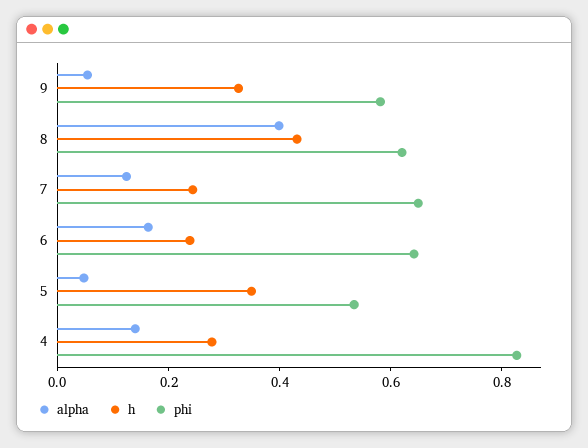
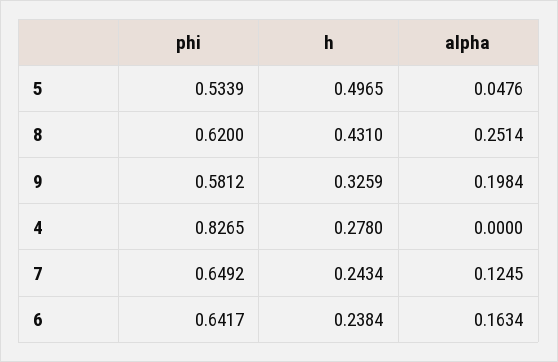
  {
    "alpha": {
-     "9": 0.05,
+     "9": 0.1984,
-     "8": 0.4,
+     "8": 0.2514,
      "7": 0.1245,
      "6": 0.1634,
      "5": 0.0476,
-     "4": 0.15
+     "4": 0
    },
    "h": {
      "9": 0.3259,
      "8": 0.431,
      "7": 0.2434,
      "6": 0.2384,
-     "5": 0.35,
+     "5": 0.4965,
      "4": 0.278
    },
    "phi": {
      "9": 0.5812,
      "8": 0.62,
      "7": 0.6492,
      "6": 0.6417,
      "5": 0.5339,
      "4": 0.8265
    }
  }

